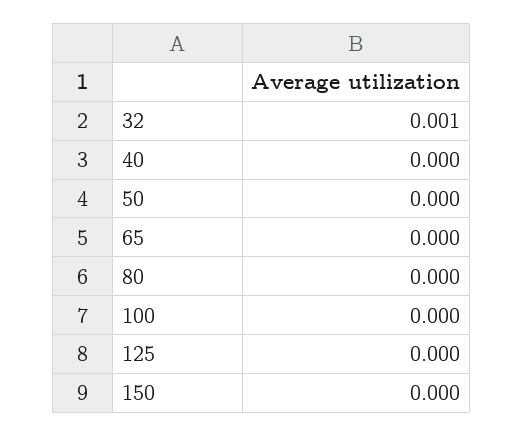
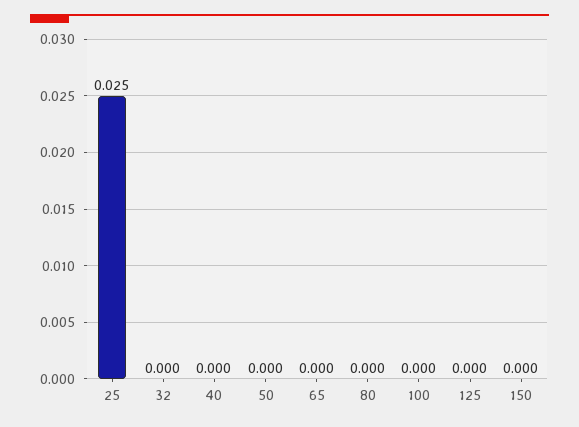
  {
-   "32": 0.001,
+   "32": 0,
    "40": 0,
    "50": 0,
    "65": 0,
    "80": 0,
    "100": 0,
    "125": 0,
-   "150": 0
+   "150": 0,
+   "25": 0.025
  }

